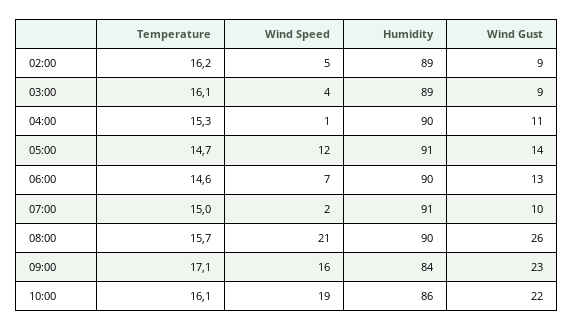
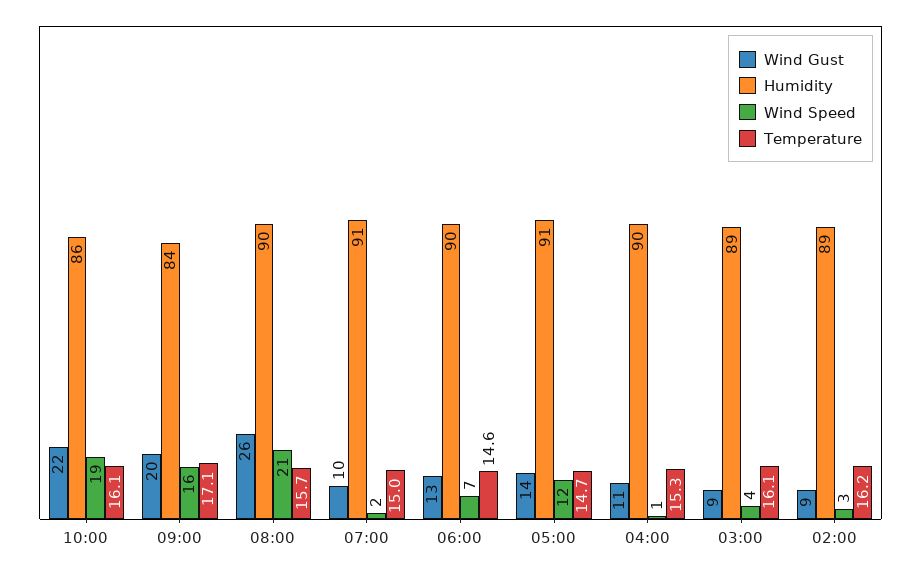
  {
    "Temperature": {
      "02:00": 16.2,
      "03:00": 16.1,
      "04:00": 15.3,
      "05:00": 14.7,
      "06:00": 14.6,
      "07:00": 15,
      "08:00": 15.7,
      "09:00": 17.1,
      "10:00": 16.1
    },
    "Wind Speed": {
-     "02:00": 5,
+     "02:00": 3,
      "03:00": 4,
      "04:00": 1,
      "05:00": 12,
      "06:00": 7,
      "07:00": 2,
      "08:00": 21,
      "09:00": 16,
      "10:00": 19
    },
    "Humidity": {
      "02:00": 89,
      "03:00": 89,
      "04:00": 90,
      "05:00": 91,
      "06:00": 90,
      "07:00": 91,
      "08:00": 90,
      "09:00": 84,
      "10:00": 86
    },
    "Wind Gust": {
      "02:00": 9,
      "03:00": 9,
      "04:00": 11,
      "05:00": 14,
      "06:00": 13,
      "07:00": 10,
      "08:00": 26,
-     "09:00": 23,
+     "09:00": 20,
      "10:00": 22
    }
  }

